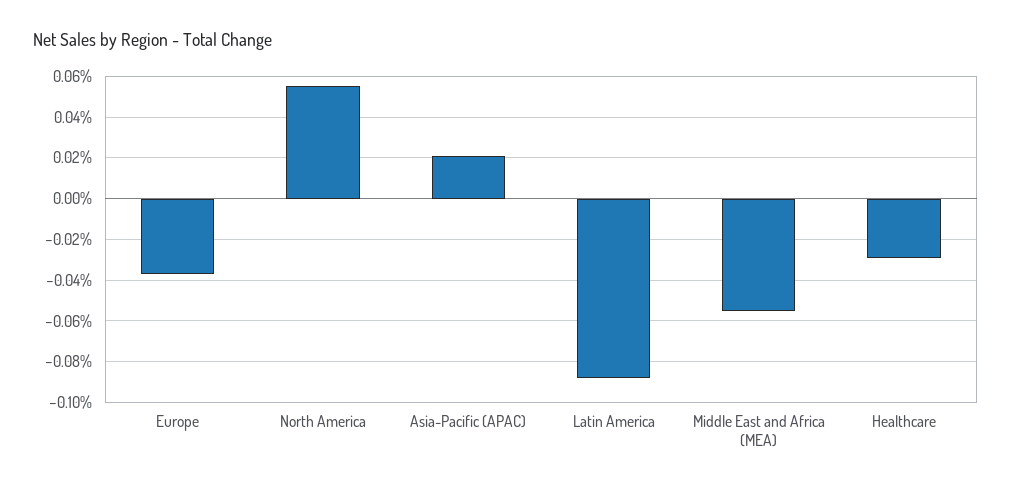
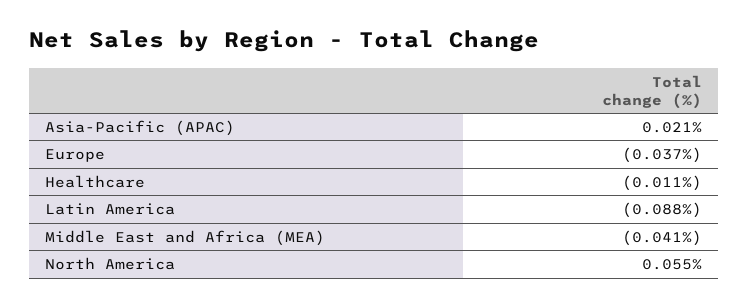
  {
    "Europe": -0.037,
    "North America": 0.055,
    "Asia-Pacific (APAC)": 0.021,
    "Latin America": -0.088,
-   "Middle East and Africa (MEA)": -0.055,
+   "Middle East and Africa (MEA)": -0.041,
-   "Healthcare": -0.03
+   "Healthcare": -0.011
  }

